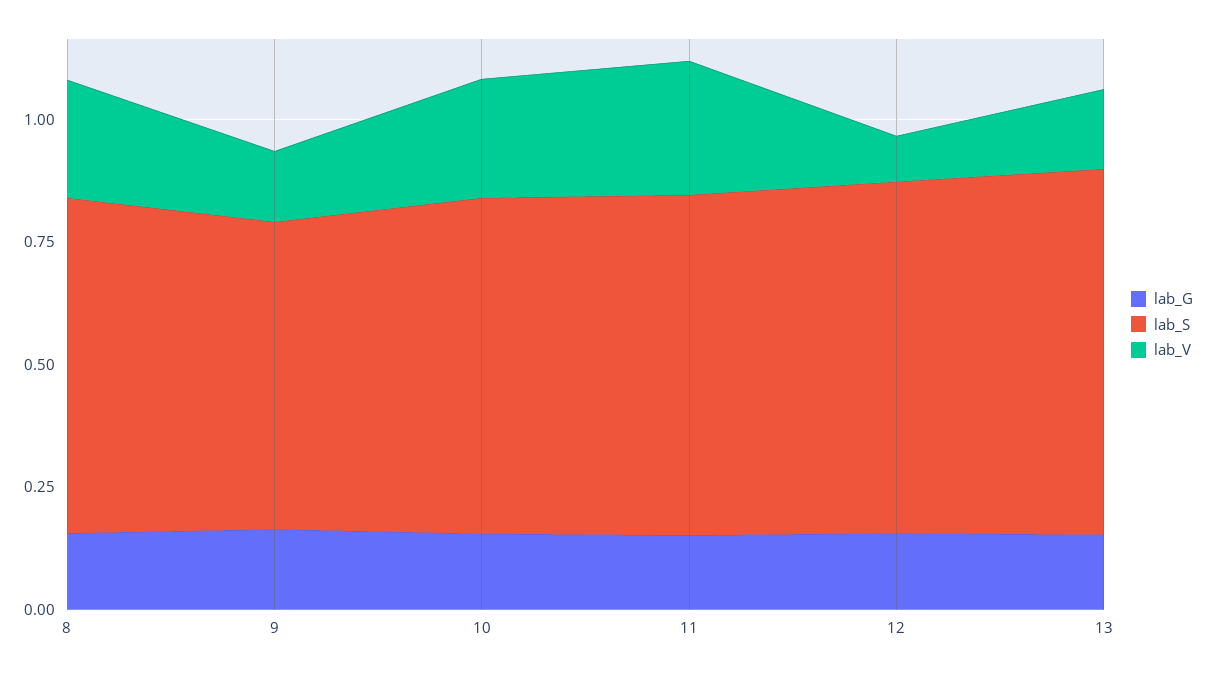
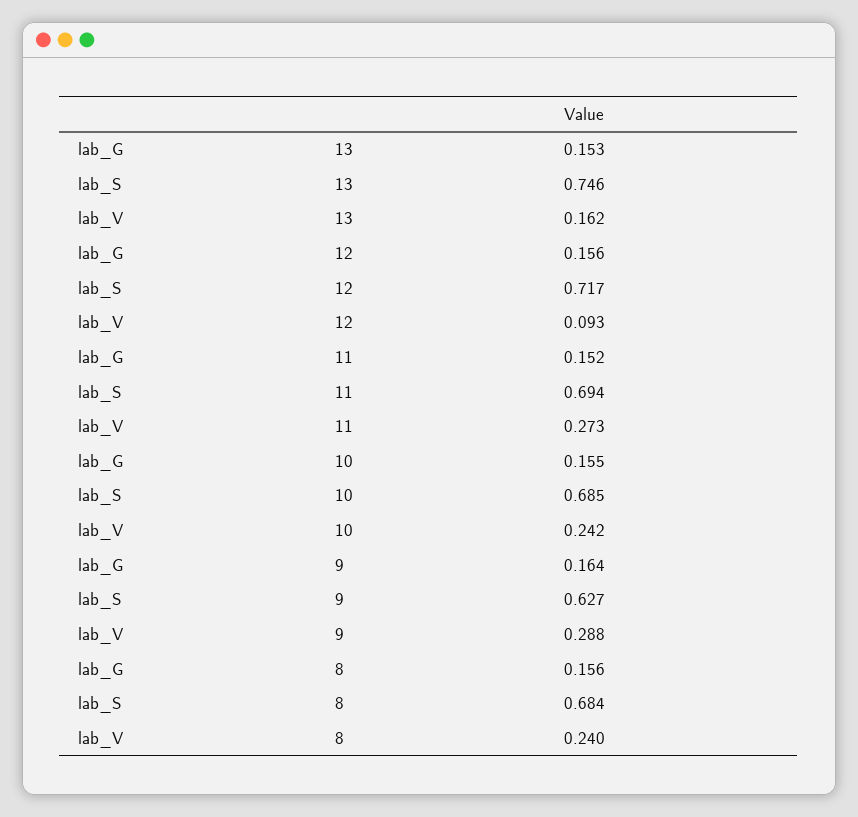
  {
    "lab_G": {
      "8": 0.156,
      "9": 0.164,
      "10": 0.155,
      "11": 0.152,
      "12": 0.156,
      "13": 0.153
    },
    "lab_S": {
      "8": 0.684,
      "9": 0.627,
      "10": 0.685,
      "11": 0.694,
      "12": 0.717,
      "13": 0.746
    },
    "lab_V": {
      "8": 0.24,
-     "9": 0.15,
+     "9": 0.288,
      "10": 0.242,
      "11": 0.273,
      "12": 0.093,
      "13": 0.162
    }
  }

